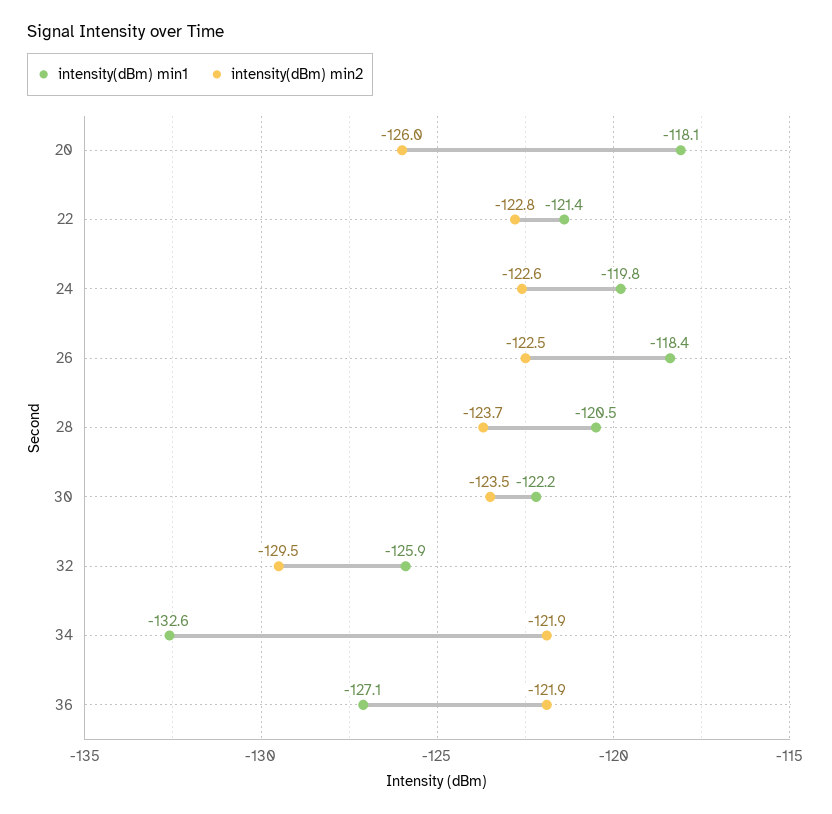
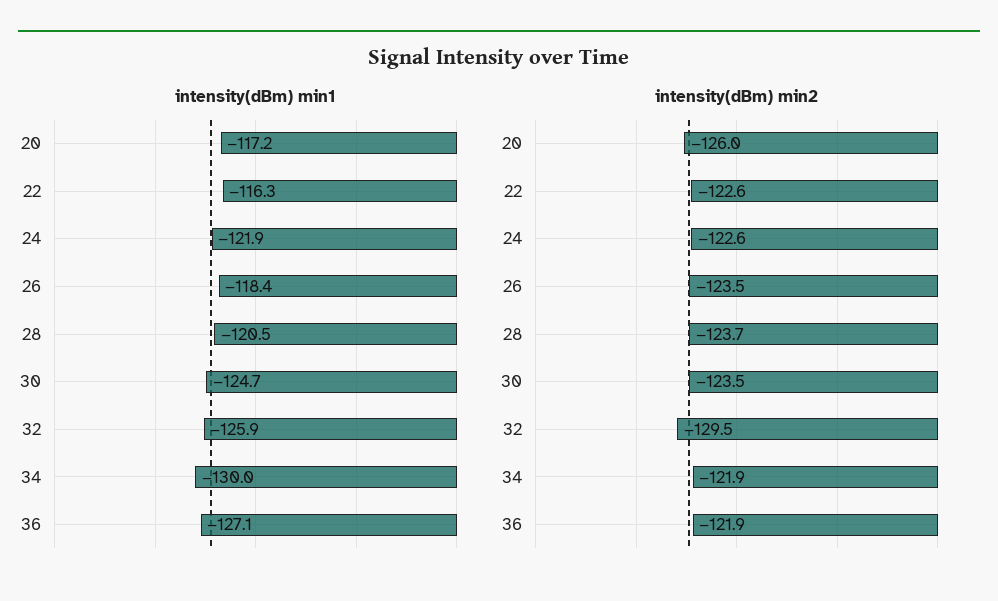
  {
    "intensity(dBm) min1": {
-     "20": -118.1,
+     "20": -117.2,
-     "22": -121.4,
+     "22": -116.3,
-     "24": -119.8,
+     "24": -121.9,
      "26": -118.4,
      "28": -120.5,
-     "30": -122.2,
+     "30": -124.7,
      "32": -125.9,
-     "34": -132.6,
+     "34": -130,
      "36": -127.1
    },
    "intensity(dBm) min2": {
      "20": -126,
-     "22": -122.8,
+     "22": -122.6,
      "24": -122.6,
-     "26": -122.5,
+     "26": -123.5,
      "28": -123.7,
      "30": -123.5,
      "32": -129.5,
      "34": -121.9,
      "36": -121.9
    }
  }

